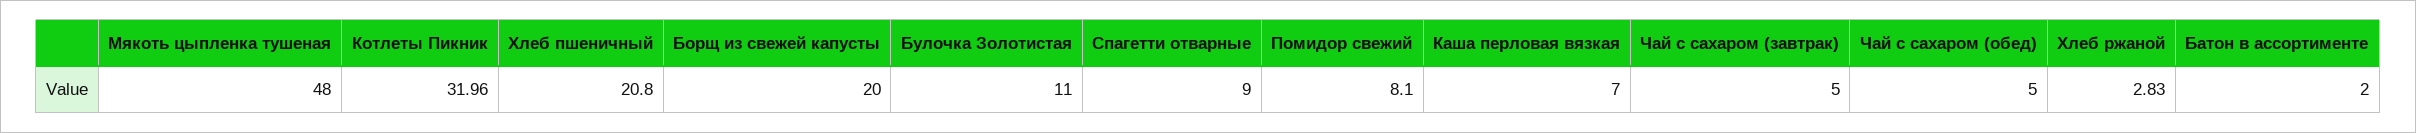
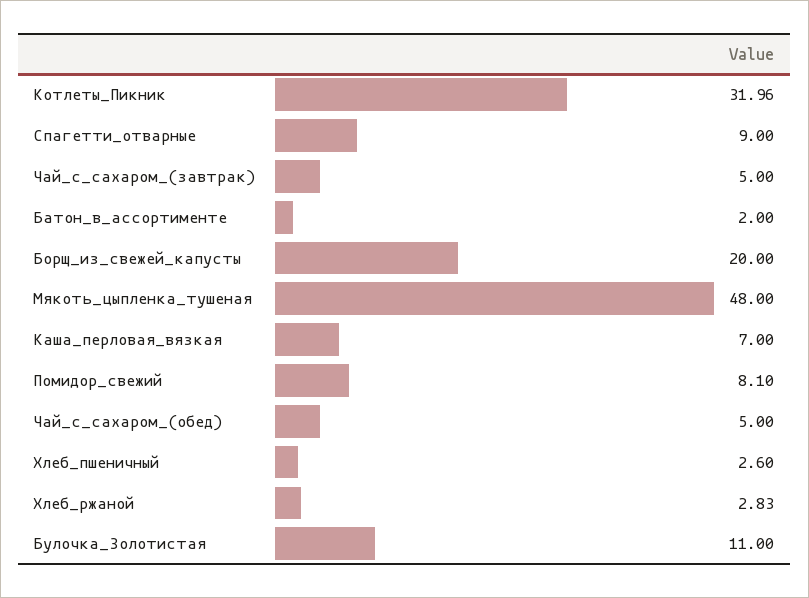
  {
    "Мякоть цыпленка тушеная": 48,
    "Котлеты Пикник": 31.96,
-   "Хлеб пшеничный": 20.8,
+   "Хлеб пшеничный": 2.6,
    "Борщ из свежей капусты": 20,
    "Булочка Золотистая": 11,
    "Спагетти отварные": 9,
    "Помидор свежий": 8.1,
    "Каша перловая вязкая": 7,
    "Чай с сахаром (завтрак)": 5,
    "Чай с сахаром (обед)": 5,
    "Хлеб ржаной": 2.83,
    "Батон в ассортименте": 2
  }

